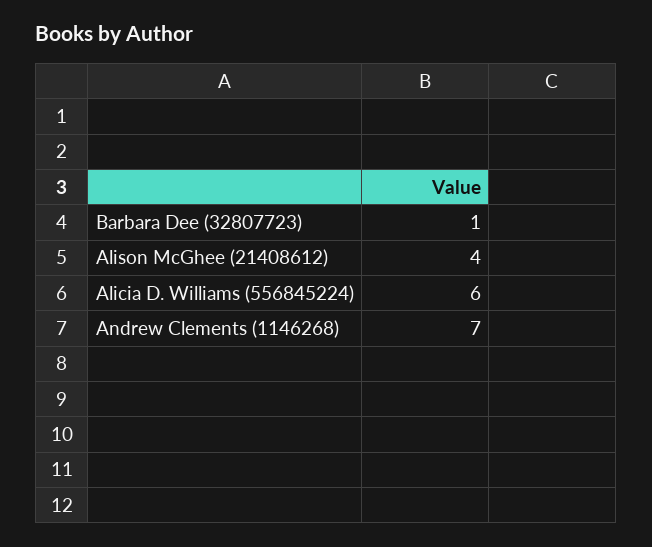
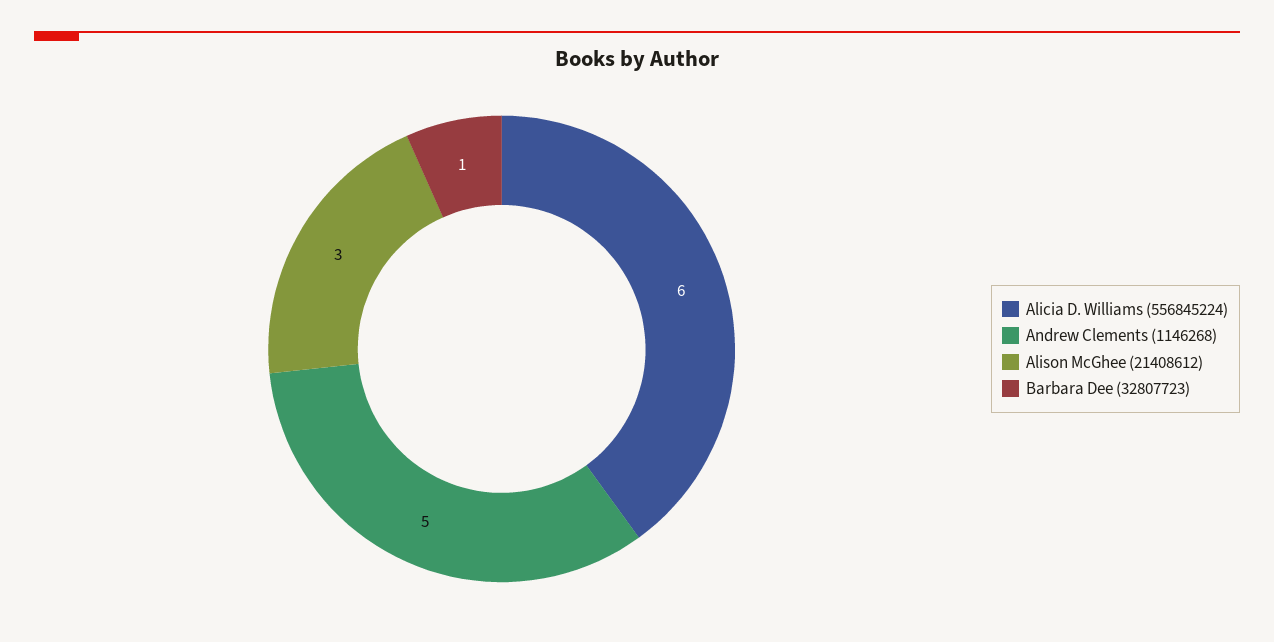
  {
    "Barbara Dee (32807723)": 1,
-   "Alison McGhee (21408612)": 4,
+   "Alison McGhee (21408612)": 3,
    "Alicia D. Williams (556845224)": 6,
-   "Andrew Clements (1146268)": 7
+   "Andrew Clements (1146268)": 5
  }

